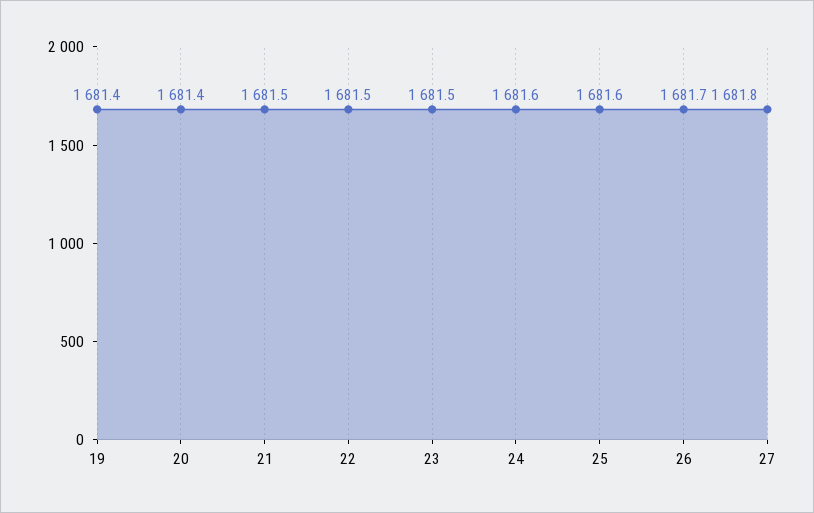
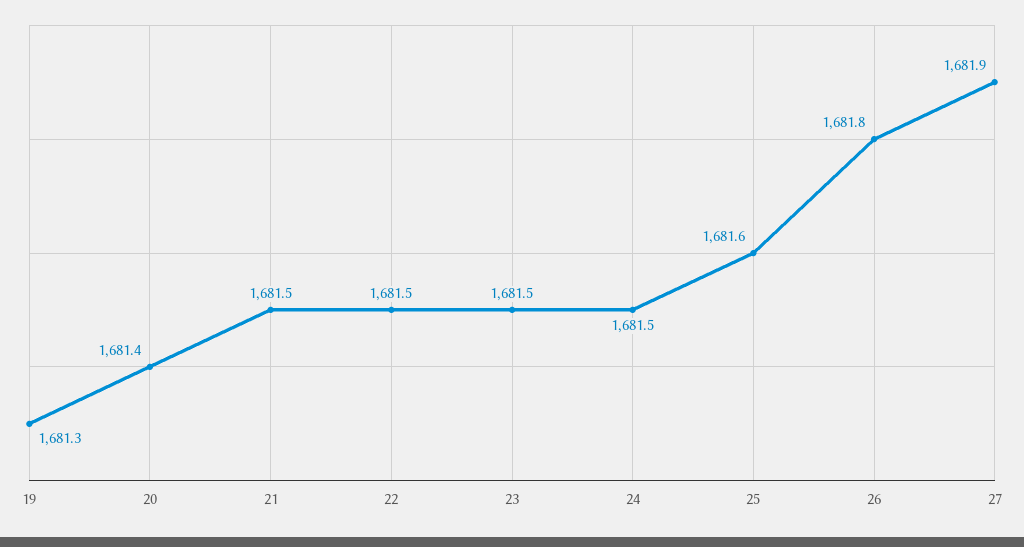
  {
-   "19": 1681.4,
+   "19": 1681.3,
    "20": 1681.4,
    "21": 1681.5,
    "22": 1681.5,
    "23": 1681.5,
-   "24": 1681.6,
+   "24": 1681.5,
    "25": 1681.6,
-   "26": 1681.7,
+   "26": 1681.8,
-   "27": 1681.8
+   "27": 1681.9
  }

